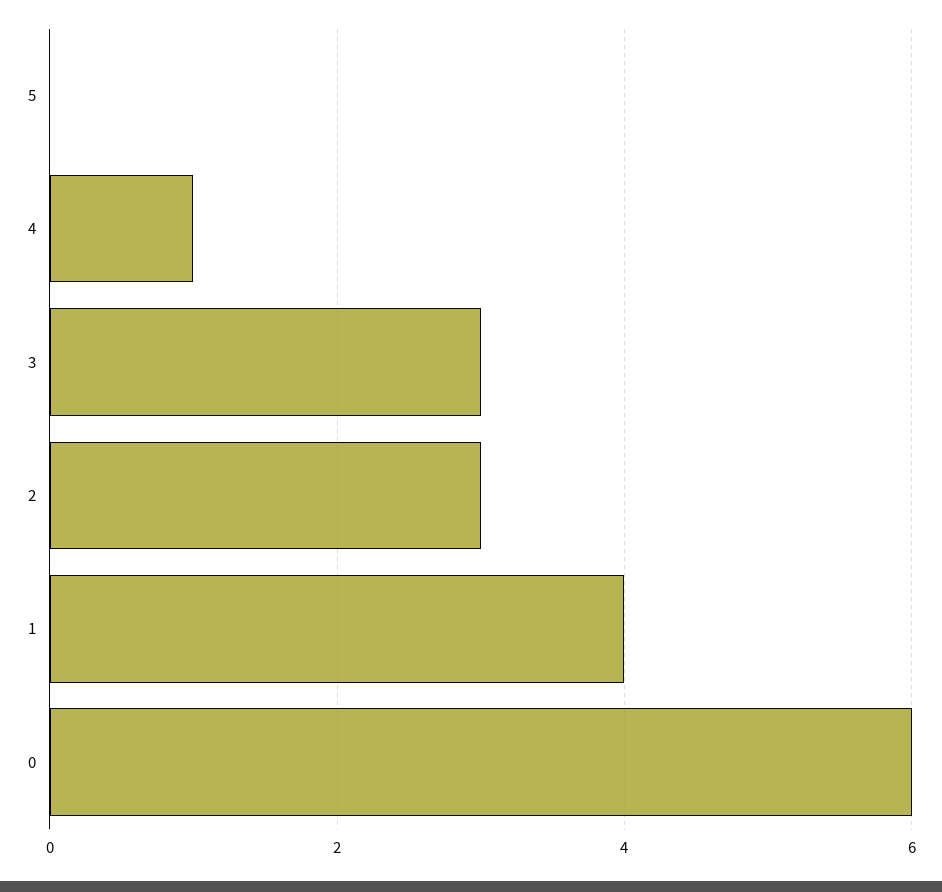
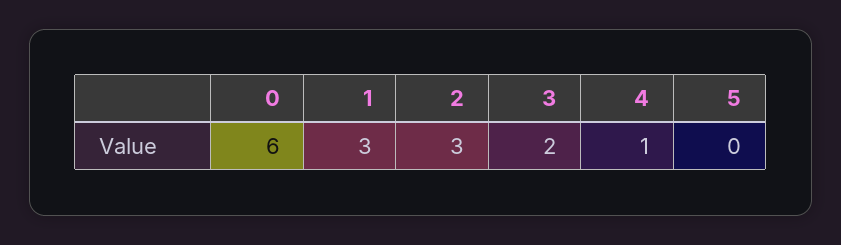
  {
    "5": 0,
    "4": 1,
-   "3": 3,
+   "3": 2,
    "2": 3,
-   "1": 4,
+   "1": 3,
    "0": 6
  }

